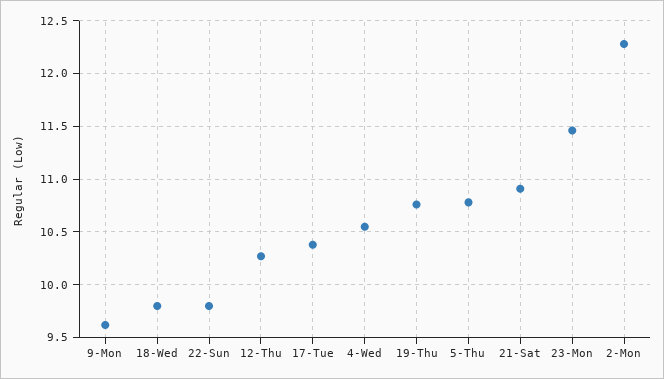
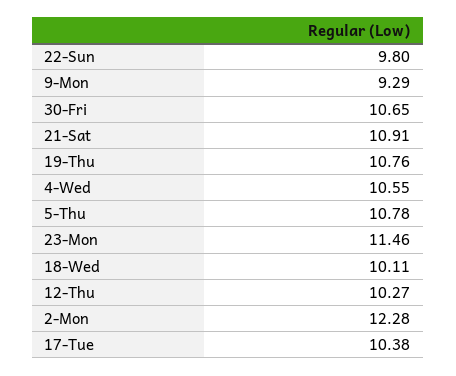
  {
-   "9-Mon": 9.6,
+   "9-Mon": 9.29,
-   "18-Wed": 9.8,
+   "18-Wed": 10.11,
    "22-Sun": 9.8,
    "12-Thu": 10.27,
    "17-Tue": 10.38,
    "4-Wed": 10.55,
    "19-Thu": 10.76,
    "5-Thu": 10.78,
    "21-Sat": 10.91,
    "23-Mon": 11.46,
-   "2-Mon": 12.28
+   "2-Mon": 12.28,
+   "30-Fri": 10.65
  }

